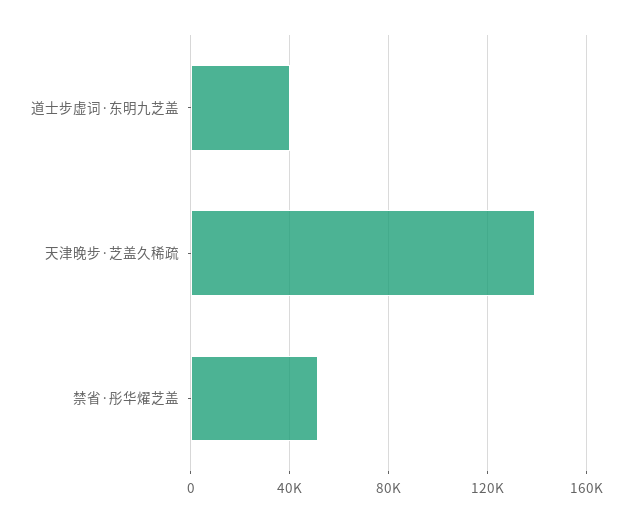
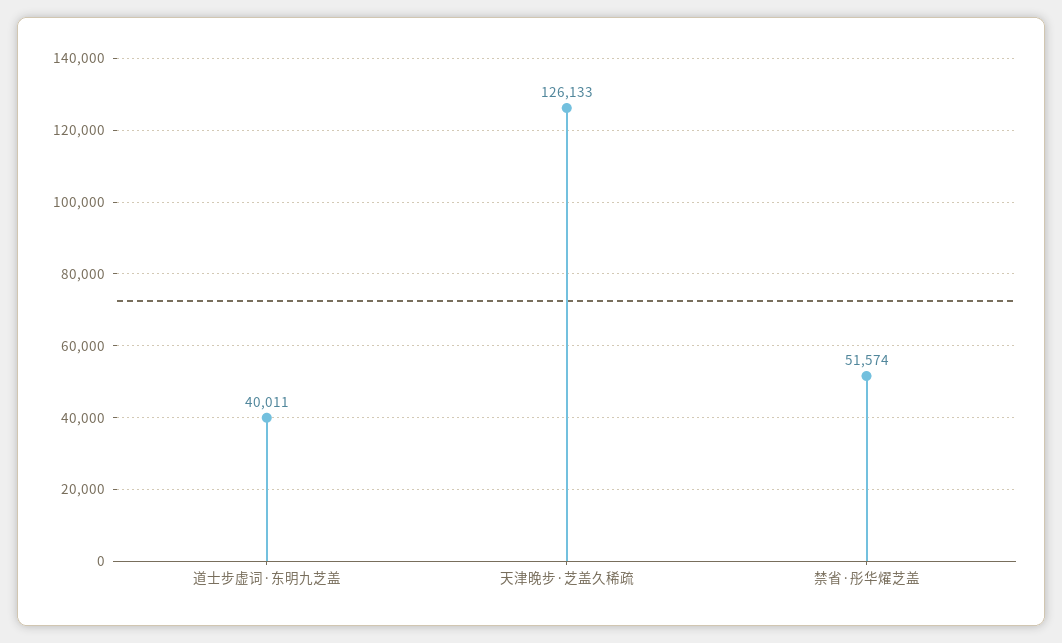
  {
    "道士步虚词·东明九芝盖": 40011,
-   "天津晚步·芝盖久稀疏": 140000,
+   "天津晚步·芝盖久稀疏": 126133,
    "禁省·彤华燿芝盖": 51574
  }

